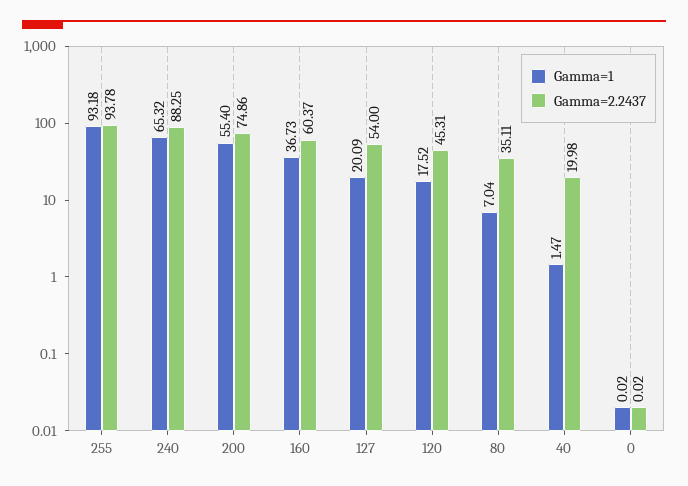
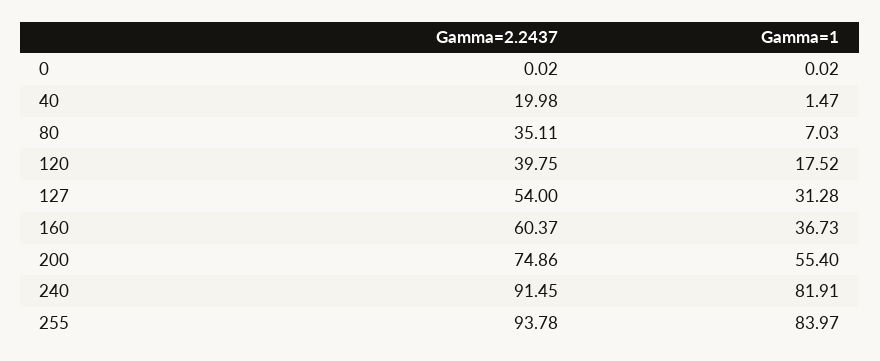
  {
    "Gamma=1": {
-     "255": 93.18,
+     "255": 83.97,
-     "240": 65.32,
+     "240": 81.91,
      "200": 55.4,
      "160": 36.73,
-     "127": 20.09,
+     "127": 31.28,
      "120": 17.52,
-     "80": 7.04,
+     "80": 7.03,
      "40": 1.47,
      "0": 0.02
    },
    "Gamma=2.2437": {
      "255": 93.78,
-     "240": 88.25,
+     "240": 91.45,
      "200": 74.86,
      "160": 60.37,
      "127": 54,
-     "120": 45.31,
+     "120": 39.75,
      "80": 35.11,
      "40": 19.98,
      "0": 0.02
    }
  }

